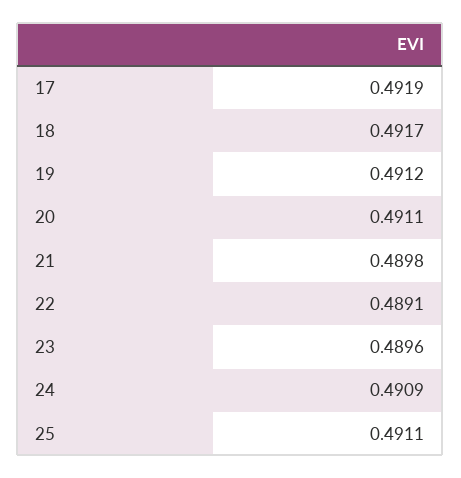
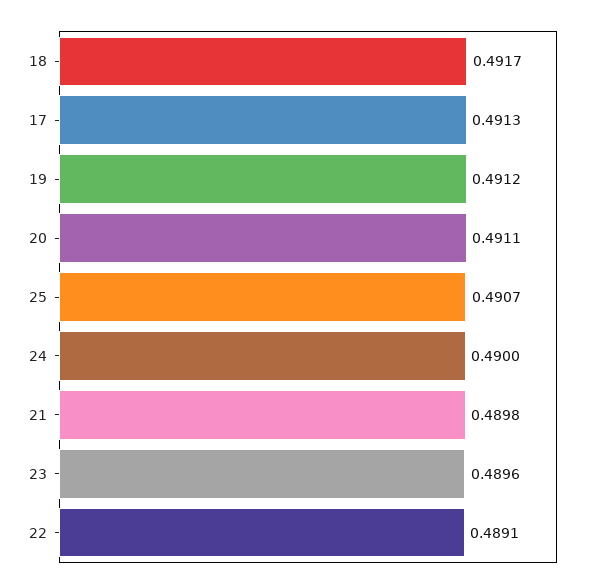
  {
-   "17": 0.4919,
+   "17": 0.4913,
    "18": 0.4917,
    "19": 0.4912,
    "20": 0.4911,
    "21": 0.4898,
    "22": 0.4891,
    "23": 0.4896,
-   "24": 0.4909,
+   "24": 0.49,
-   "25": 0.4911
+   "25": 0.4907
  }

